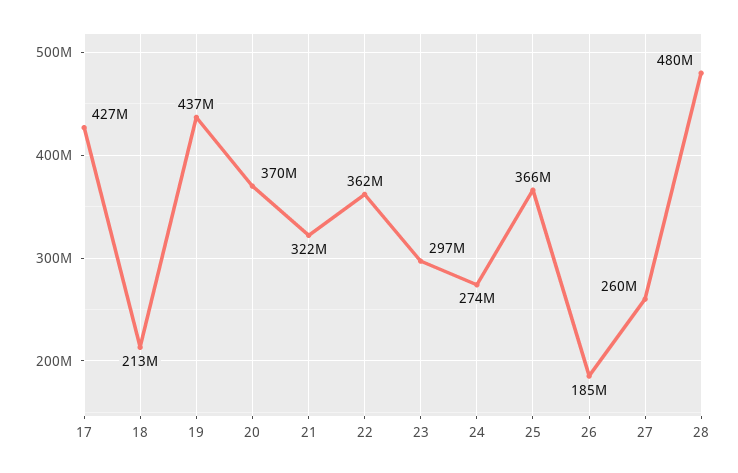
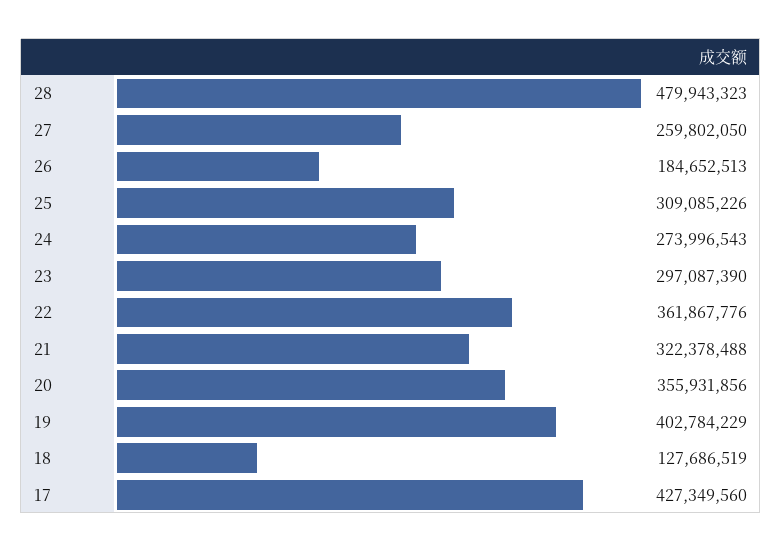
  {
    "17": 427349560,
-   "18": 213000000,
+   "18": 127686519,
-   "19": 437000000,
+   "19": 402784229,
-   "20": 370000000,
+   "20": 355931856,
    "21": 322378488,
    "22": 361867776,
    "23": 297087390,
    "24": 273996543,
-   "25": 366000000,
+   "25": 309085226,
    "26": 184652513,
    "27": 259802050,
    "28": 479943323
  }

